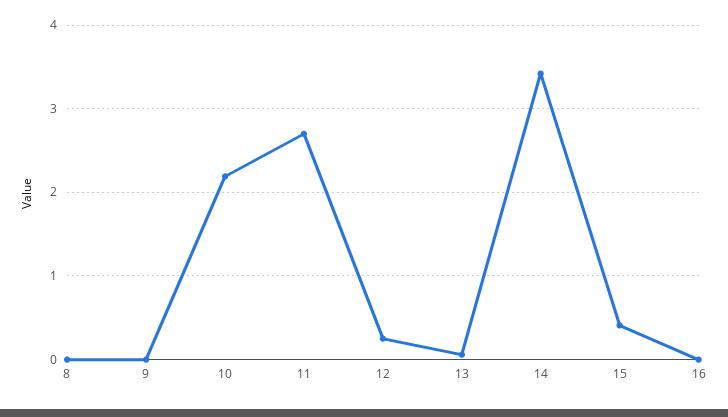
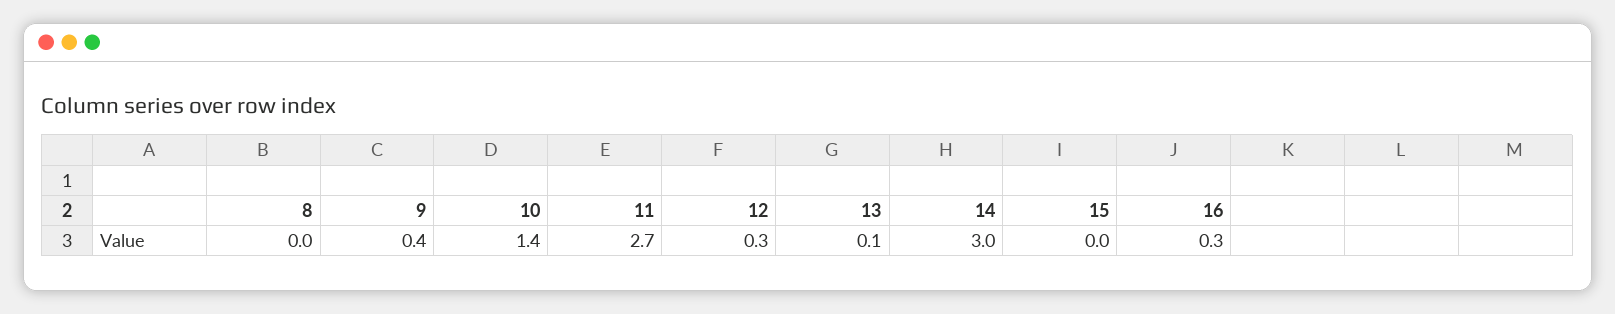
  {
    "8": 0,
-   "9": 0,
+   "9": 0.4,
-   "10": 2.2,
+   "10": 1.4,
    "11": 2.7,
    "12": 0.3,
    "13": 0.1,
-   "14": 3.4,
+   "14": 3,
-   "15": 0.4,
+   "15": 0,
-   "16": 0
+   "16": 0.3
  }

